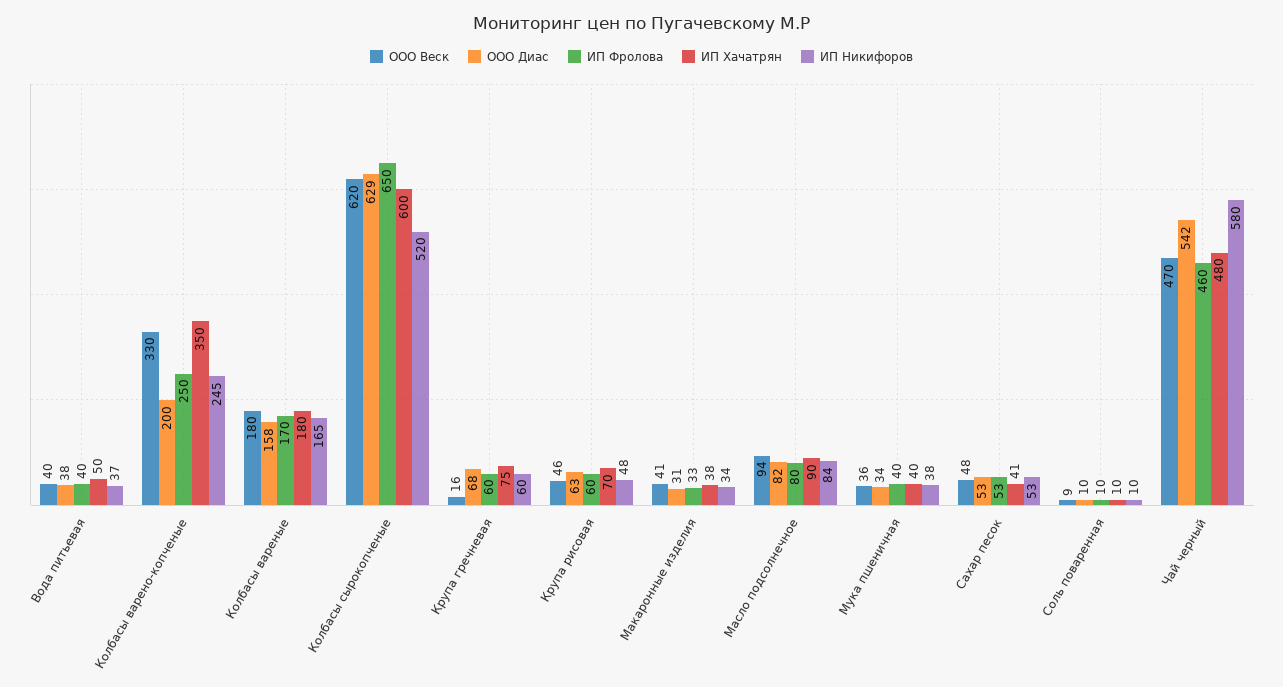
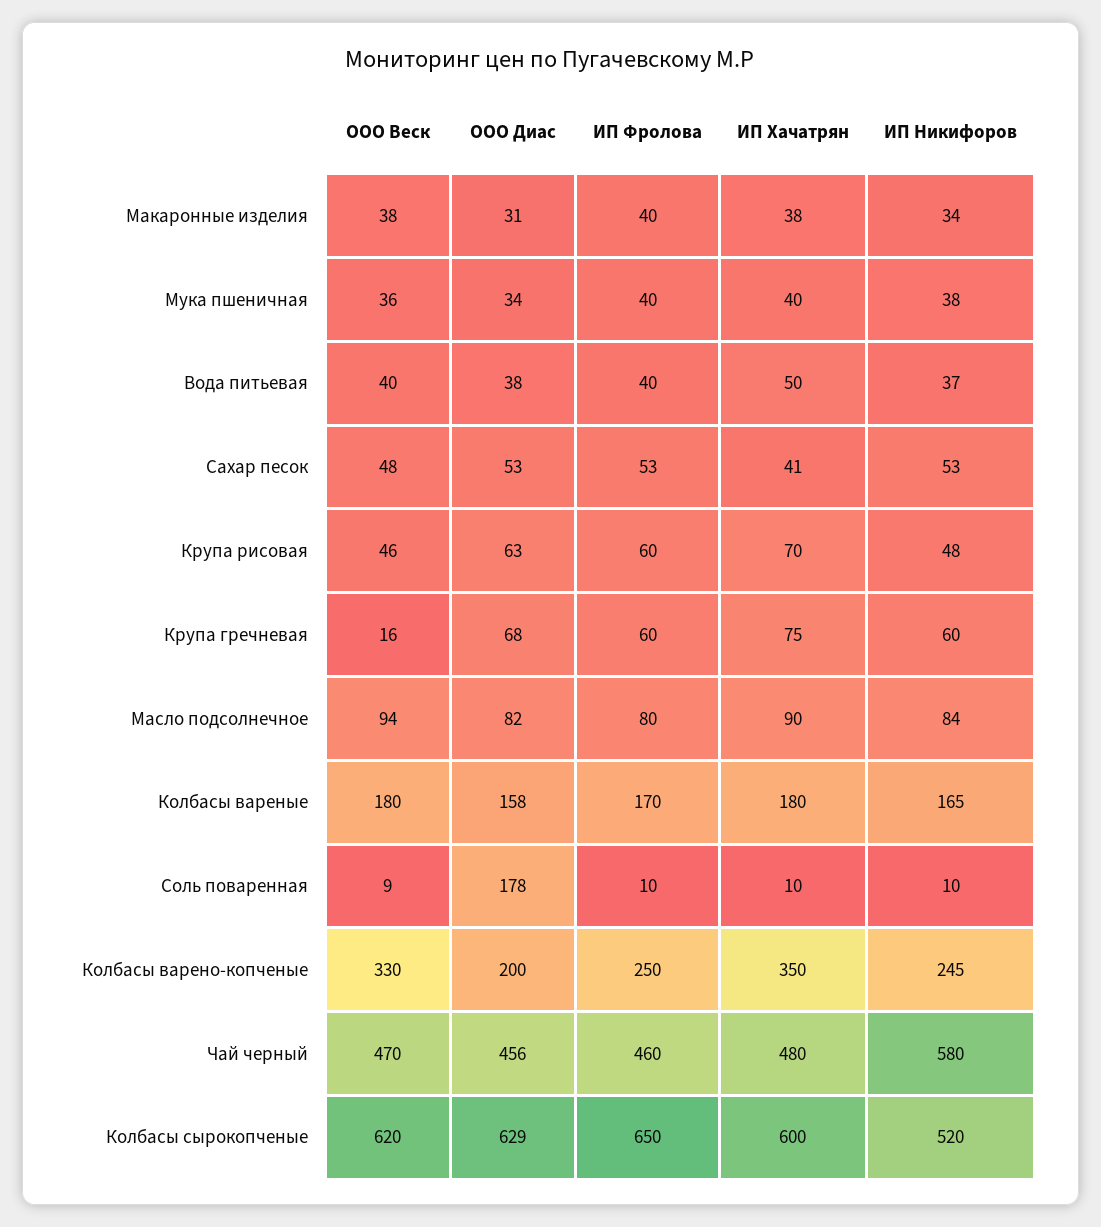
  {
    "ООО Веск": {
      "Вода питьевая": 40,
      "Колбасы варено-копченые": 330,
      "Колбасы вареные": 180,
      "Колбасы сырокопченые": 620,
      "Крупа гречневая": 16,
      "Крупа рисовая": 46,
-     "Макаронные изделия": 41,
+     "Макаронные изделия": 38,
      "Масло подсолнечное": 94,
      "Мука пшеничная": 36,
      "Сахар песок": 48,
      "Соль поваренная": 9,
      "Чай черный": 470
    },
    "ООО Диас": {
      "Вода питьевая": 38,
      "Колбасы варено-копченые": 200,
      "Колбасы вареные": 158,
      "Колбасы сырокопченые": 629,
      "Крупа гречневая": 68,
      "Крупа рисовая": 63,
      "Макаронные изделия": 31,
      "Масло подсолнечное": 82,
      "Мука пшеничная": 34,
      "Сахар песок": 53,
-     "Соль поваренная": 10,
+     "Соль поваренная": 178,
-     "Чай черный": 542
+     "Чай черный": 456
    },
    "ИП Фролова": {
      "Вода питьевая": 40,
      "Колбасы варено-копченые": 250,
      "Колбасы вареные": 170,
      "Колбасы сырокопченые": 650,
      "Крупа гречневая": 60,
      "Крупа рисовая": 60,
-     "Макаронные изделия": 33,
+     "Макаронные изделия": 40,
      "Масло подсолнечное": 80,
      "Мука пшеничная": 40,
      "Сахар песок": 53,
      "Соль поваренная": 10,
      "Чай черный": 460
    },
    "ИП Хачатрян": {
      "Вода питьевая": 50,
      "Колбасы варено-копченые": 350,
      "Колбасы вареные": 180,
      "Колбасы сырокопченые": 600,
      "Крупа гречневая": 75,
      "Крупа рисовая": 70,
      "Макаронные изделия": 38,
      "Масло подсолнечное": 90,
      "Мука пшеничная": 40,
      "Сахар песок": 41,
      "Соль поваренная": 10,
      "Чай черный": 480
    },
    "ИП Никифоров": {
      "Вода питьевая": 37,
      "Колбасы варено-копченые": 245,
      "Колбасы вареные": 165,
      "Колбасы сырокопченые": 520,
      "Крупа гречневая": 60,
      "Крупа рисовая": 48,
      "Макаронные изделия": 34,
      "Масло подсолнечное": 84,
      "Мука пшеничная": 38,
      "Сахар песок": 53,
      "Соль поваренная": 10,
      "Чай черный": 580
    }
  }

